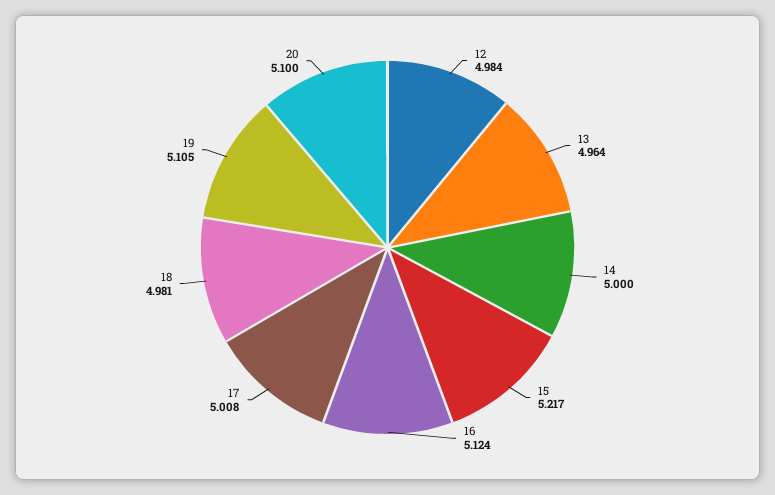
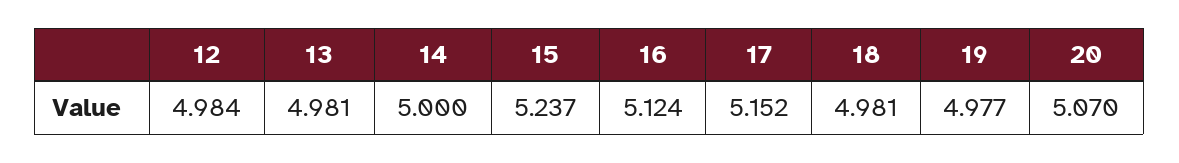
  {
    "12": 4.984,
-   "13": 4.964,
+   "13": 4.981,
    "14": 5,
-   "15": 5.217,
+   "15": 5.237,
    "16": 5.124,
-   "17": 5.008,
+   "17": 5.152,
    "18": 4.981,
-   "19": 5.105,
+   "19": 4.977,
-   "20": 5.1
+   "20": 5.07
  }

